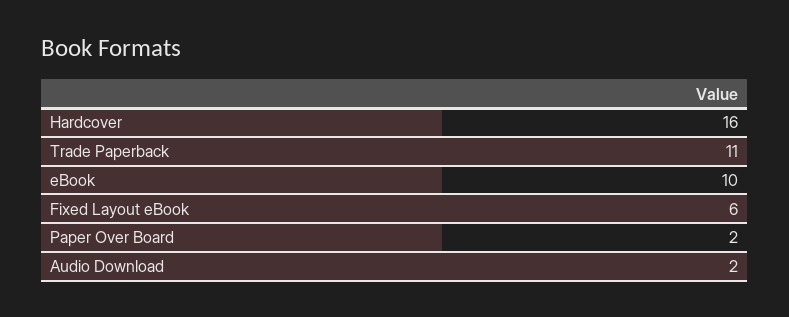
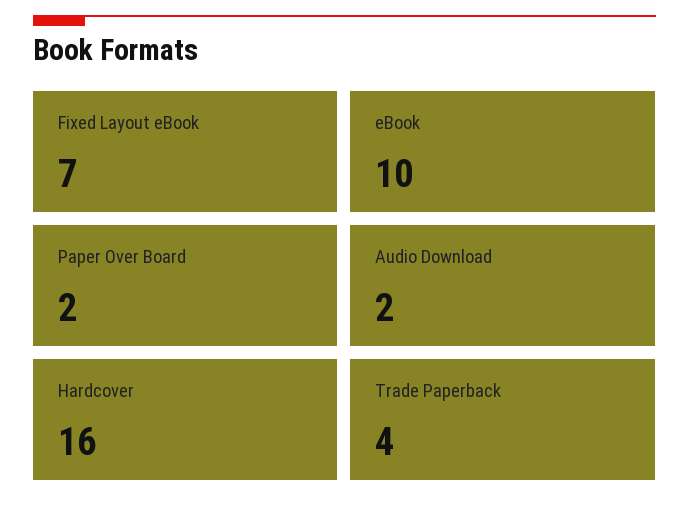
  {
    "Hardcover": 16,
-   "Trade Paperback": 11,
+   "Trade Paperback": 4,
    "eBook": 10,
-   "Fixed Layout eBook": 6,
+   "Fixed Layout eBook": 7,
    "Paper Over Board": 2,
    "Audio Download": 2
  }

